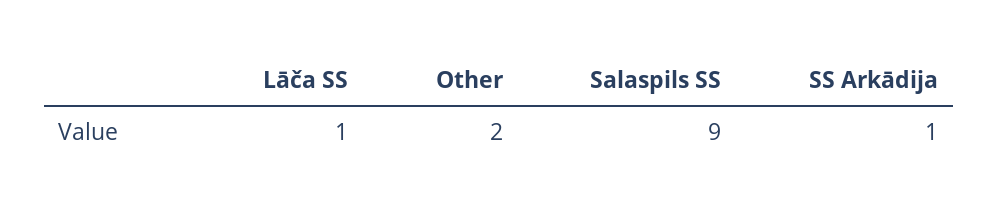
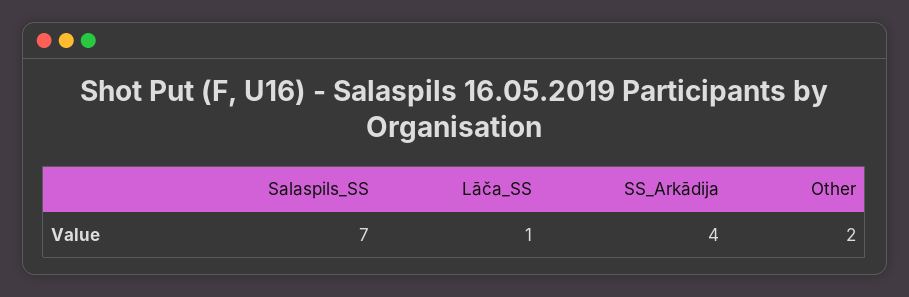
  {
    "Lāča SS": 1,
    "Other": 2,
-   "Salaspils SS": 9,
+   "Salaspils SS": 7,
-   "SS Arkādija": 1
+   "SS Arkādija": 4
  }

